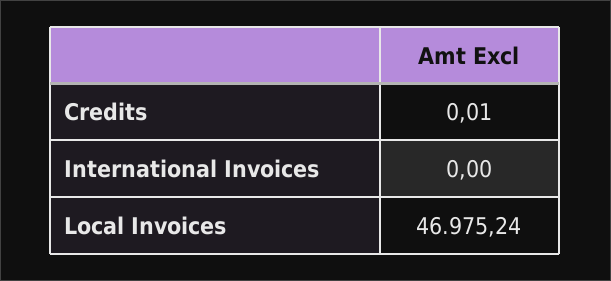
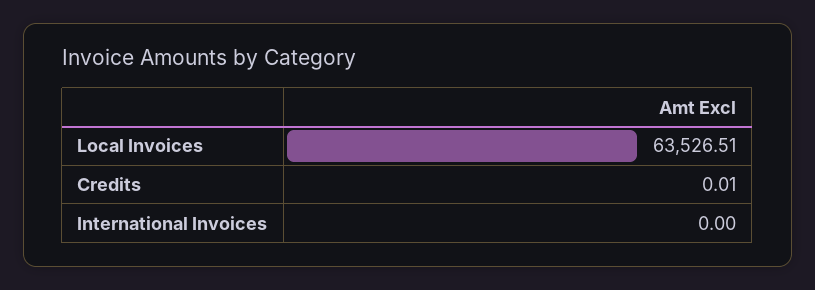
  {
    "Credits": 0.01,
    "International Invoices": 0,
-   "Local Invoices": 46975.24
+   "Local Invoices": 63526.51
  }

